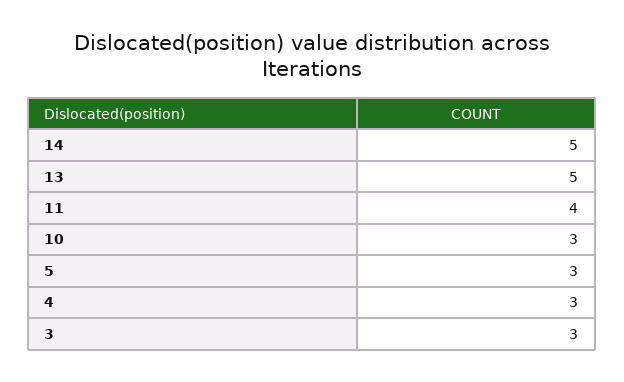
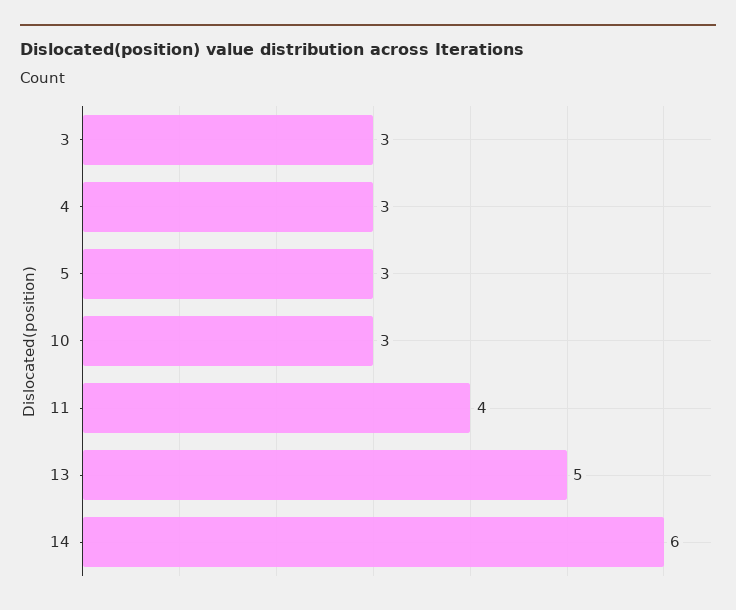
  {
-   "14": 5,
+   "14": 6,
    "13": 5,
    "11": 4,
    "10": 3,
    "5": 3,
    "4": 3,
    "3": 3
  }

